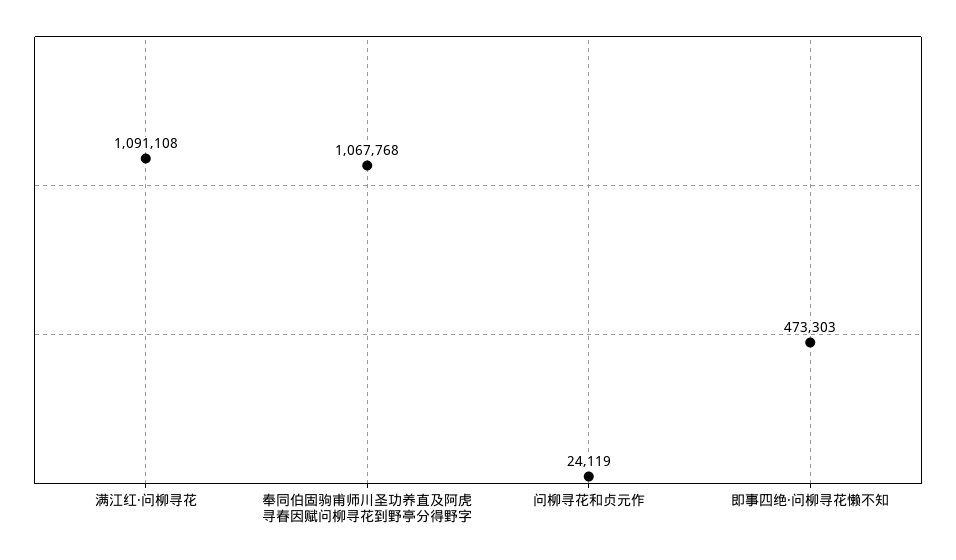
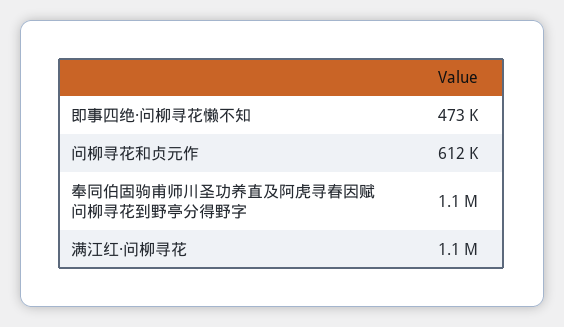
  {
    "满江红·问柳寻花": 1091108,
    "奉同伯固驹甫师川圣功养直及阿虎寻春因赋问柳寻花到野亭分得野字": 1067768,
-   "问柳寻花和贞元作": 24119,
+   "问柳寻花和贞元作": 612000,
    "即事四绝·问柳寻花懒不知": 473303
  }

